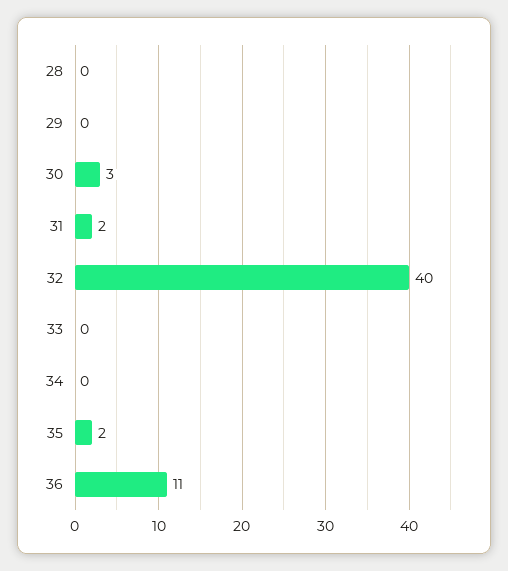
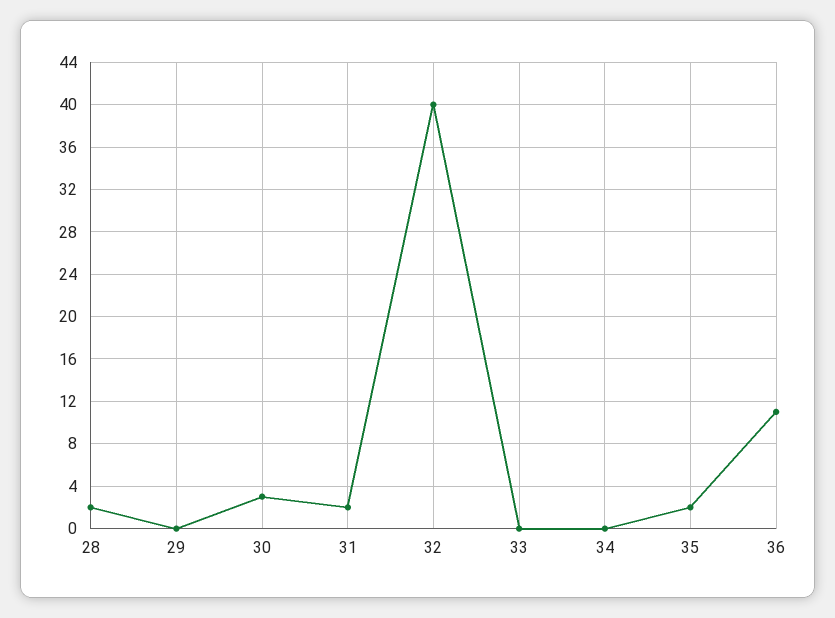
  {
-   "28": 0,
+   "28": 2,
    "29": 0,
    "30": 3,
    "31": 2,
    "32": 40,
    "33": 0,
    "34": 0,
    "35": 2,
    "36": 11
  }

